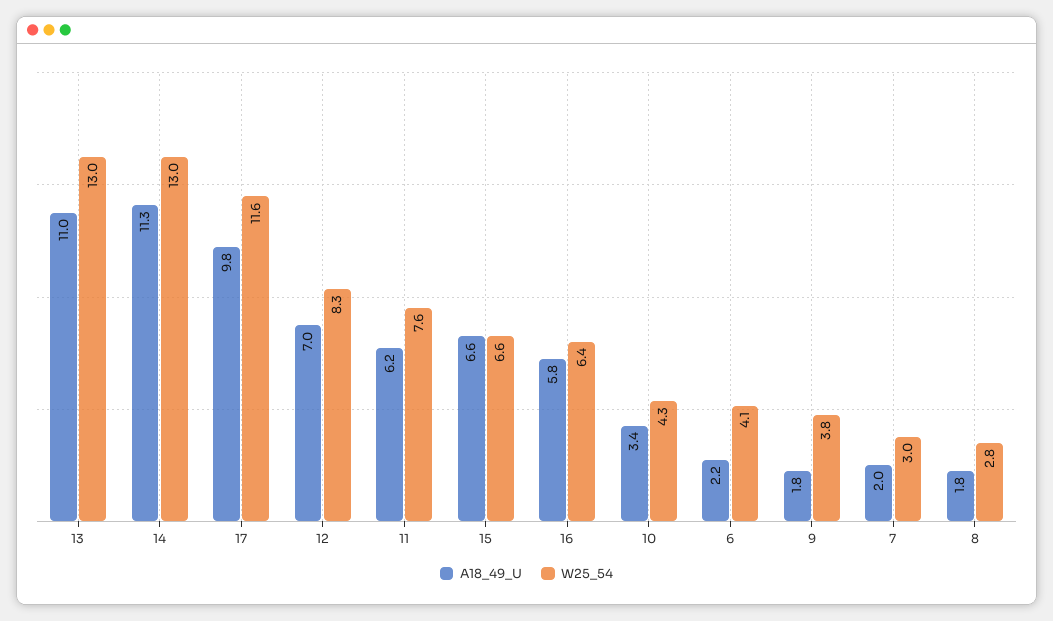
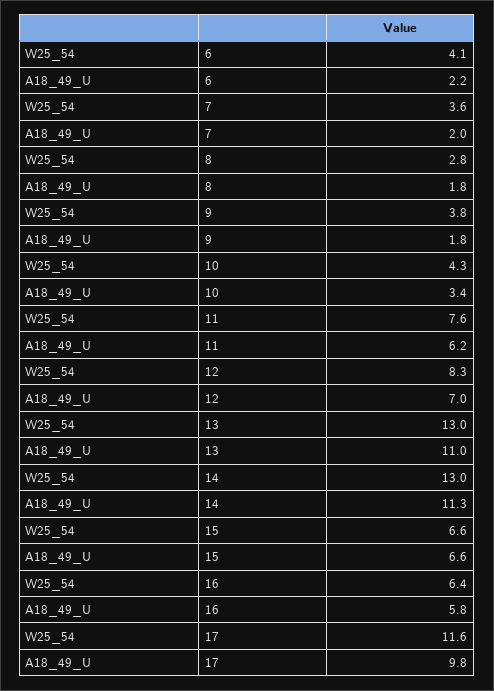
  {
    "A18_49_U": {
      "13": 11,
      "14": 11.3,
      "17": 9.8,
      "12": 7,
      "11": 6.2,
      "15": 6.6,
      "16": 5.8,
      "10": 3.4,
      "6": 2.2,
      "9": 1.8,
      "7": 2,
      "8": 1.8
    },
    "W25_54": {
      "13": 13,
      "14": 13,
      "17": 11.6,
      "12": 8.3,
      "11": 7.6,
      "15": 6.6,
      "16": 6.4,
      "10": 4.3,
      "6": 4.1,
      "9": 3.8,
-     "7": 3,
+     "7": 3.6,
      "8": 2.8
    }
  }

